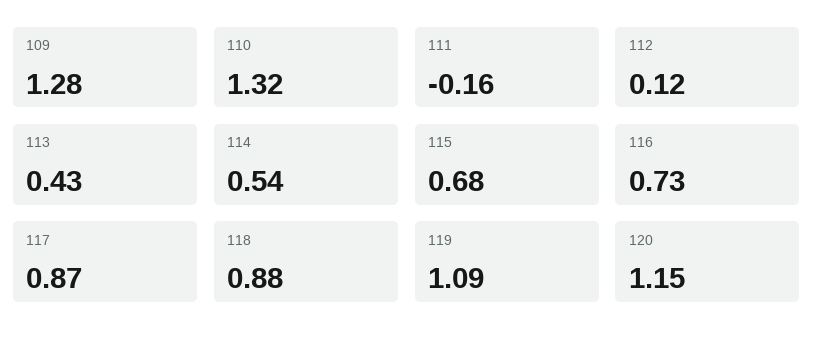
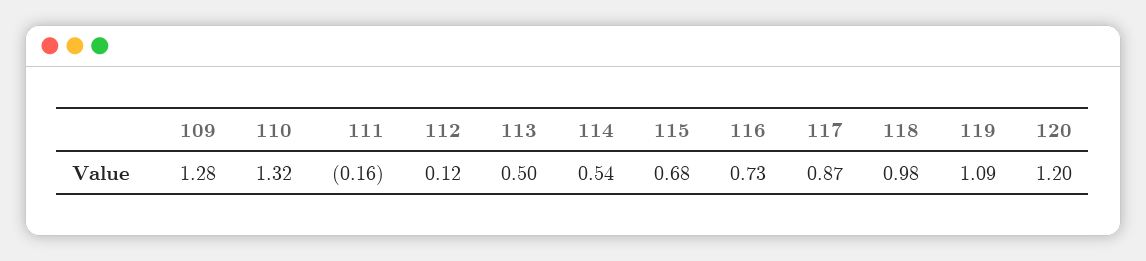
  {
    "109": 1.28,
    "110": 1.32,
    "111": -0.16,
    "112": 0.12,
-   "113": 0.43,
+   "113": 0.5,
    "114": 0.54,
    "115": 0.68,
    "116": 0.73,
    "117": 0.87,
-   "118": 0.88,
+   "118": 0.98,
    "119": 1.09,
-   "120": 1.15
+   "120": 1.2
  }

